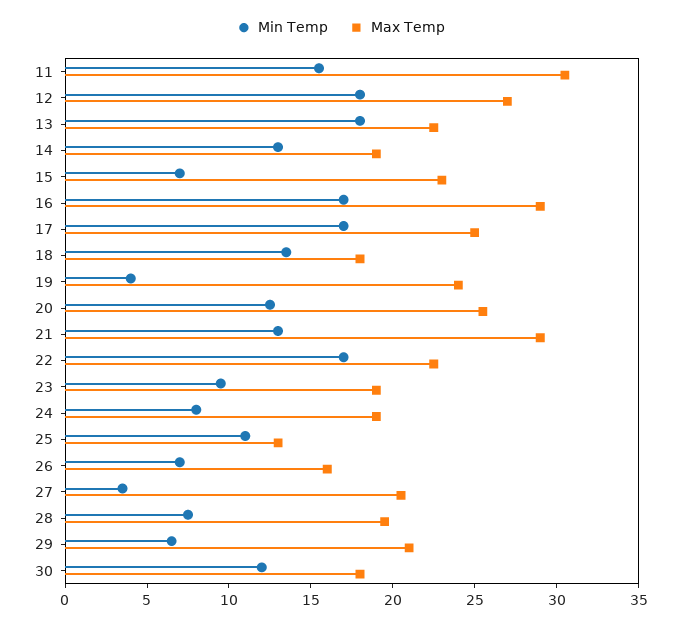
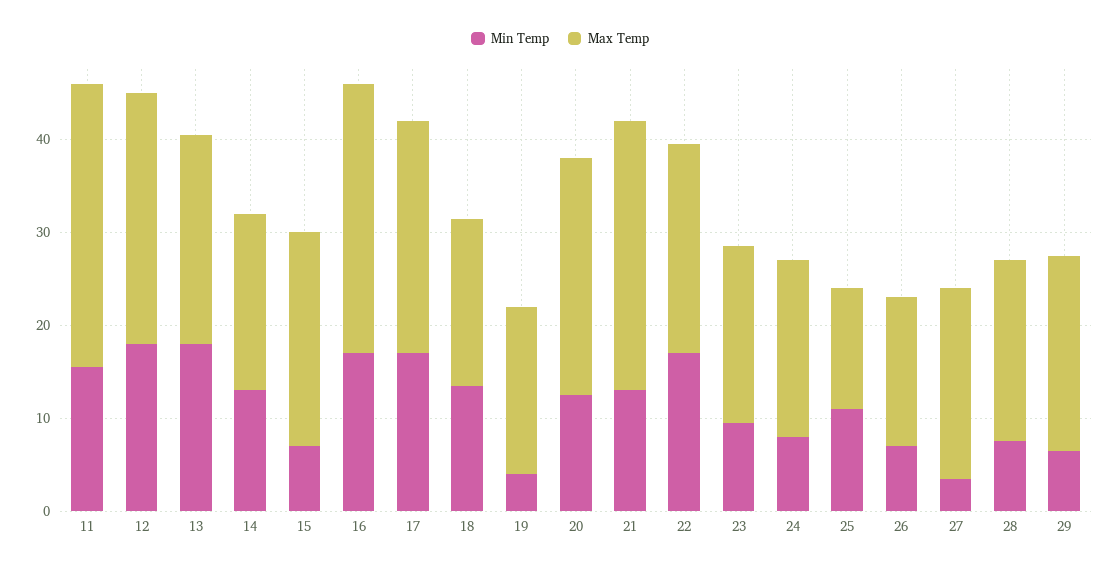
  {
    "Min Temp": {
      "11": 16,
      "12": 18,
      "13": 18,
      "14": 13,
      "15": 7,
      "16": 17,
      "17": 17,
      "18": 14,
      "19": 4,
      "20": 13,
      "21": 13,
      "22": 17,
      "23": 10,
      "24": 8,
      "25": 11,
      "26": 7,
      "27": 4,
      "28": 8,
-     "29": 7,
+     "29": 7
-     "30": 12
    },
    "Max Temp": {
      "11": 31,
      "12": 27,
      "13": 23,
      "14": 19,
      "15": 23,
      "16": 29,
      "17": 25,
      "18": 18,
-     "19": 24,
+     "19": 18,
      "20": 26,
      "21": 29,
      "22": 23,
      "23": 19,
      "24": 19,
      "25": 13,
      "26": 16,
      "27": 21,
      "28": 20,
-     "29": 21,
+     "29": 21
-     "30": 18
    }
  }

